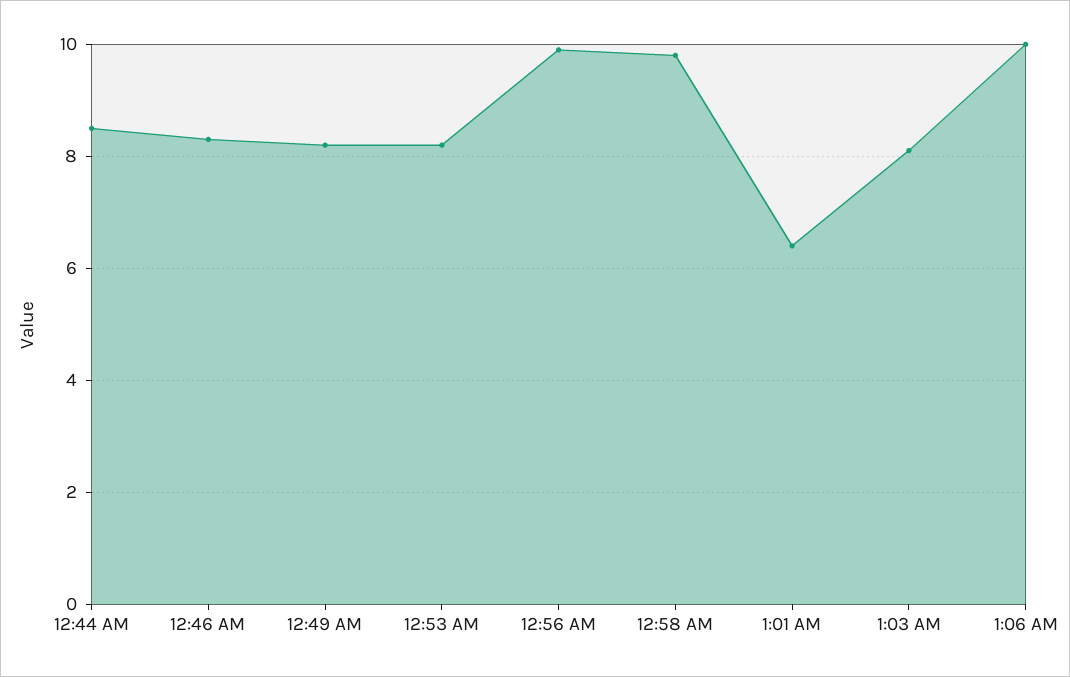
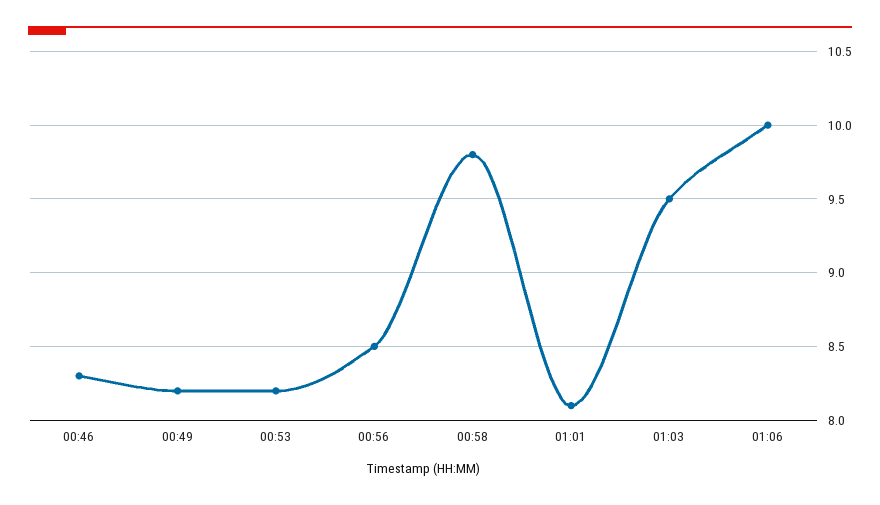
  {
-   "12:44 AM": 8.5,
    "12:46 AM": 8.3,
    "12:49 AM": 8.2,
    "12:53 AM": 8.2,
-   "12:56 AM": 10,
+   "12:56 AM": 8.5,
    "12:58 AM": 9.8,
-   "1:01 AM": 6.5,
+   "1:01 AM": 8.1,
-   "1:03 AM": 8,
+   "1:03 AM": 9.5,
    "1:06 AM": 10
  }

